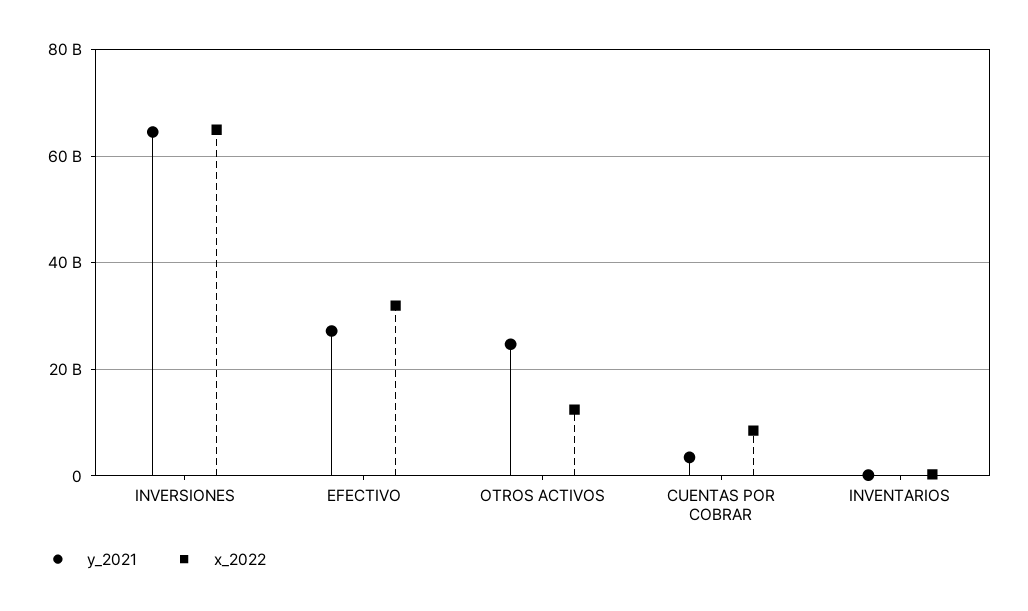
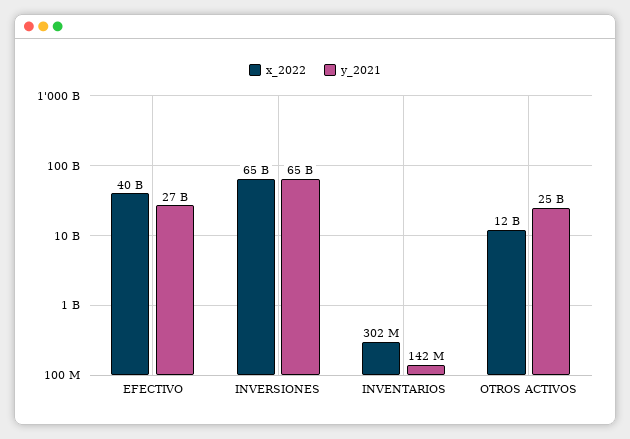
  {
    "y_2021": {
      "INVERSIONES": 65000000000,
      "EFECTIVO": 27000000000,
      "OTROS ACTIVOS": 25000000000,
-     "CUENTAS POR COBRAR": 4000000000,
      "INVENTARIOS": 142000000
    },
    "x_2022": {
      "INVERSIONES": 65000000000,
-     "EFECTIVO": 32000000000,
+     "EFECTIVO": 40000000000,
      "OTROS ACTIVOS": 12000000000,
-     "CUENTAS POR COBRAR": 8000000000,
      "INVENTARIOS": 302000000
    }
  }

